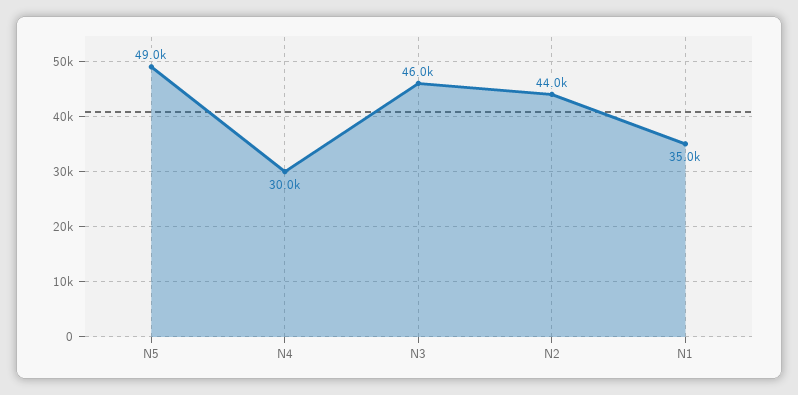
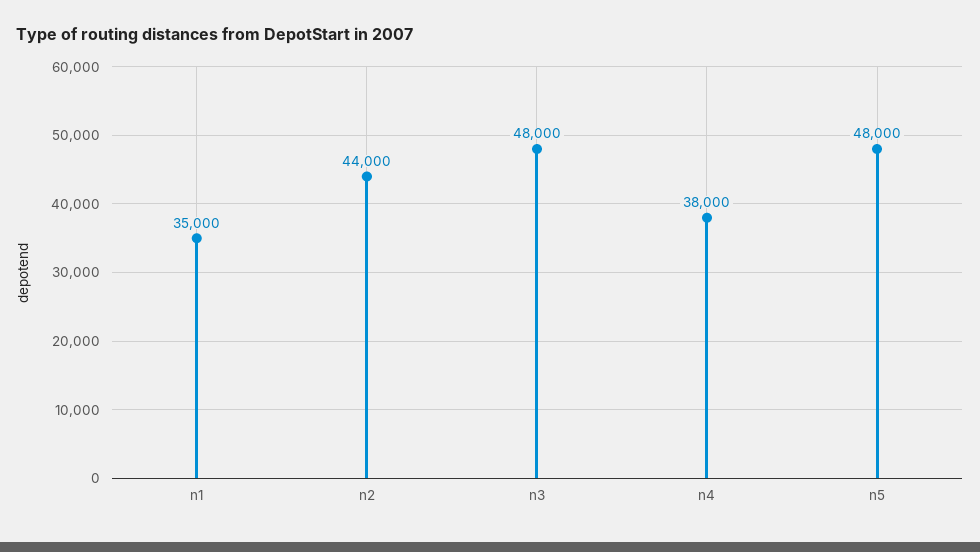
  {
-   "N5": 49000,
+   "N5": 48000,
-   "N4": 30000,
+   "N4": 38000,
-   "N3": 46000,
+   "N3": 48000,
    "N2": 44000,
    "N1": 35000
  }

